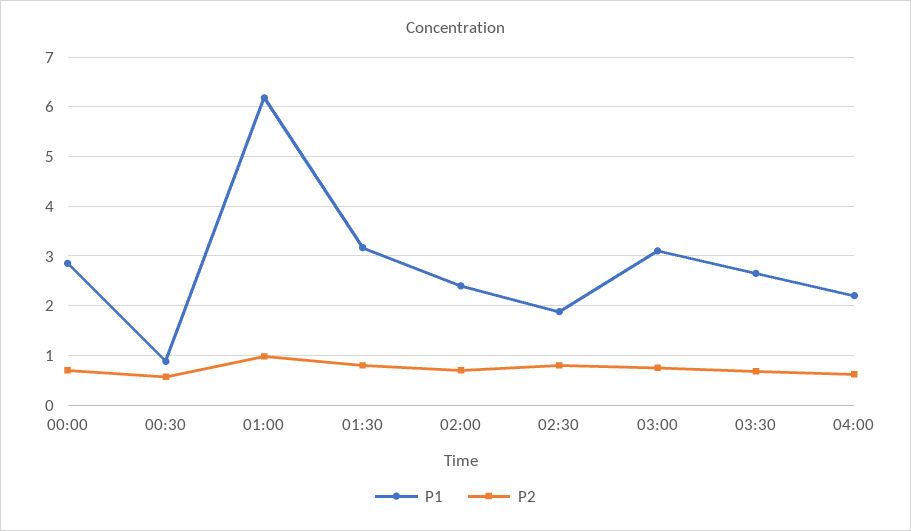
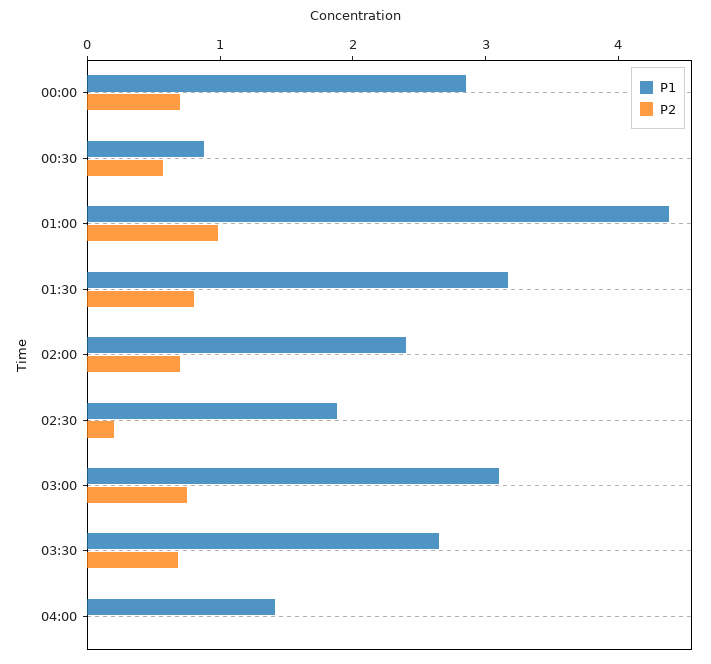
  {
    "P1": {
      "00:00": 2.8,
      "00:30": 0.8,
-     "01:00": 6.2,
+     "01:00": 4.4,
      "01:30": 3.2,
      "02:00": 2.4,
      "02:30": 1.8,
      "03:00": 3.2,
      "03:30": 2.6,
-     "04:00": 2.2
+     "04:00": 1.4
    },
    "P2": {
      "00:00": 0.8,
      "00:30": 0.6,
      "01:00": 1,
      "01:30": 0.8,
      "02:00": 0.8,
-     "02:30": 0.8,
+     "02:30": 0.2,
      "03:00": 0.8,
      "03:30": 0.6,
-     "04:00": 0.6
+     "04:00": 0
    }
  }

